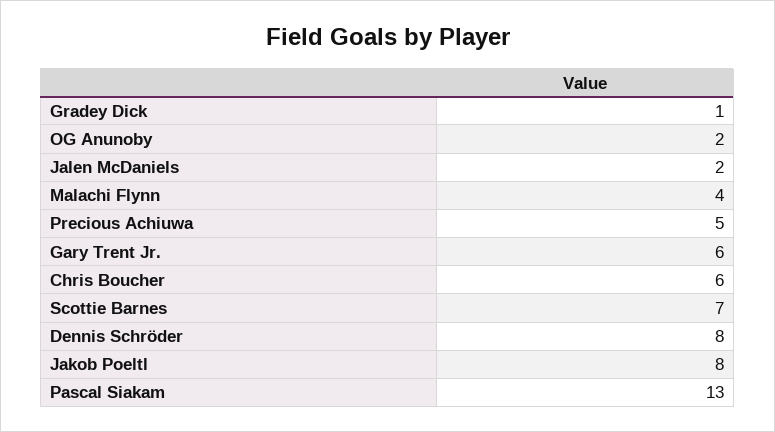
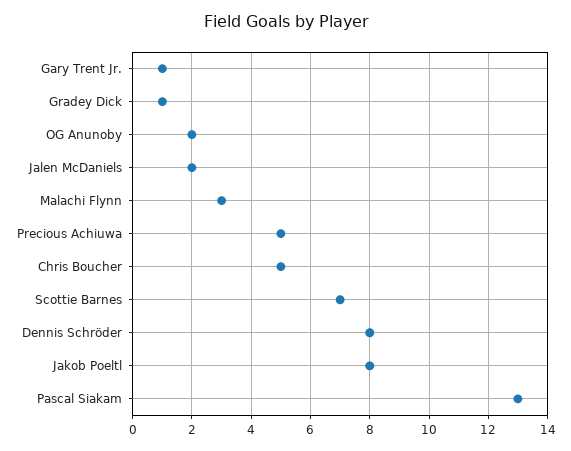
  {
    "Gradey Dick": 1,
    "OG Anunoby": 2,
    "Jalen McDaniels": 2,
-   "Malachi Flynn": 4,
+   "Malachi Flynn": 3,
    "Precious Achiuwa": 5,
-   "Gary Trent Jr.": 6,
+   "Gary Trent Jr.": 1,
-   "Chris Boucher": 6,
+   "Chris Boucher": 5,
    "Scottie Barnes": 7,
    "Dennis Schröder": 8,
    "Jakob Poeltl": 8,
    "Pascal Siakam": 13
  }

